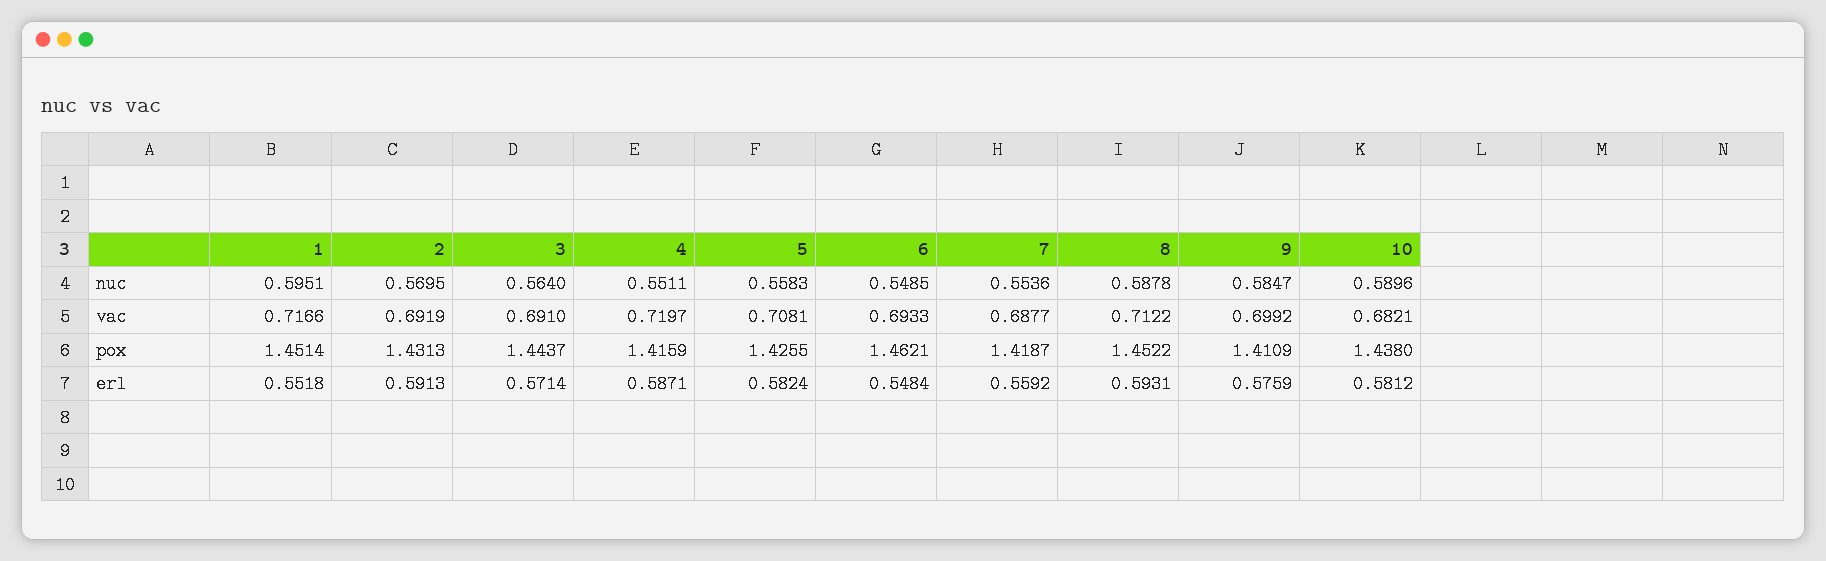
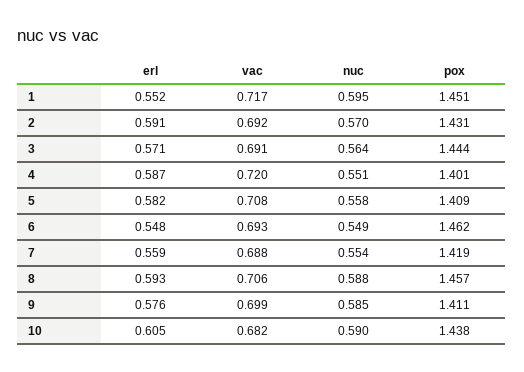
  {
    "1": {
      "nuc": 0.5951,
      "vac": 0.7166,
      "pox": 1.4514,
      "erl": 0.5518
    },
    "2": {
      "nuc": 0.5695,
      "vac": 0.6919,
      "pox": 1.4313,
      "erl": 0.5913
    },
    "3": {
      "nuc": 0.564,
      "vac": 0.691,
      "pox": 1.4437,
      "erl": 0.5714
    },
    "4": {
      "nuc": 0.5511,
      "vac": 0.7197,
-     "pox": 1.4159,
+     "pox": 1.401,
      "erl": 0.5871
    },
    "5": {
      "nuc": 0.5583,
      "vac": 0.7081,
-     "pox": 1.4255,
+     "pox": 1.409,
      "erl": 0.5824
    },
    "6": {
      "nuc": 0.5485,
      "vac": 0.6933,
      "pox": 1.4621,
      "erl": 0.5484
    },
    "7": {
      "nuc": 0.5536,
      "vac": 0.6877,
      "pox": 1.4187,
      "erl": 0.5592
    },
    "8": {
      "nuc": 0.5878,
-     "vac": 0.7122,
+     "vac": 0.706,
-     "pox": 1.4522,
+     "pox": 1.457,
      "erl": 0.5931
    },
    "9": {
      "nuc": 0.5847,
      "vac": 0.6992,
      "pox": 1.4109,
      "erl": 0.5759
    },
    "10": {
      "nuc": 0.5896,
      "vac": 0.6821,
      "pox": 1.438,
-     "erl": 0.5812
+     "erl": 0.605
    }
  }

